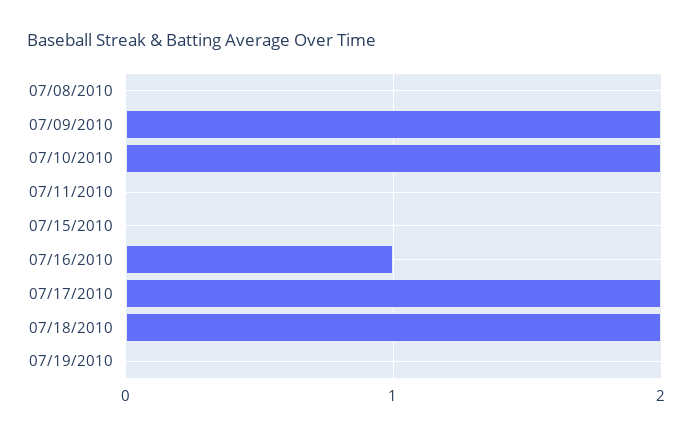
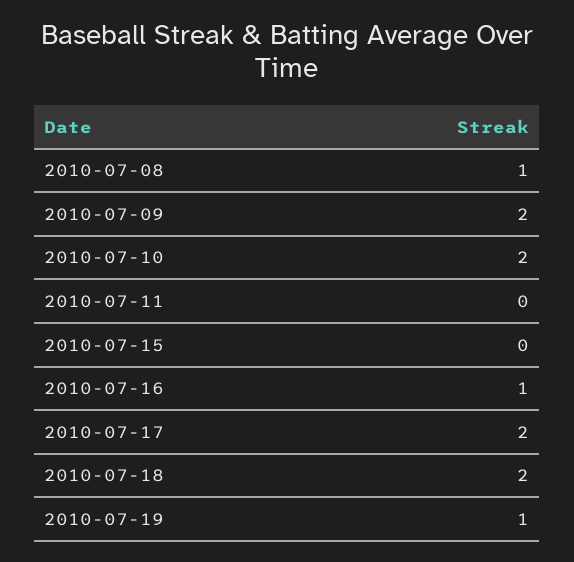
  {
-   "07/08/2010": 0,
+   "07/08/2010": 1,
    "07/09/2010": 2,
    "07/10/2010": 2,
    "07/11/2010": 0,
    "07/15/2010": 0,
    "07/16/2010": 1,
    "07/17/2010": 2,
    "07/18/2010": 2,
-   "07/19/2010": 0
+   "07/19/2010": 1
  }

